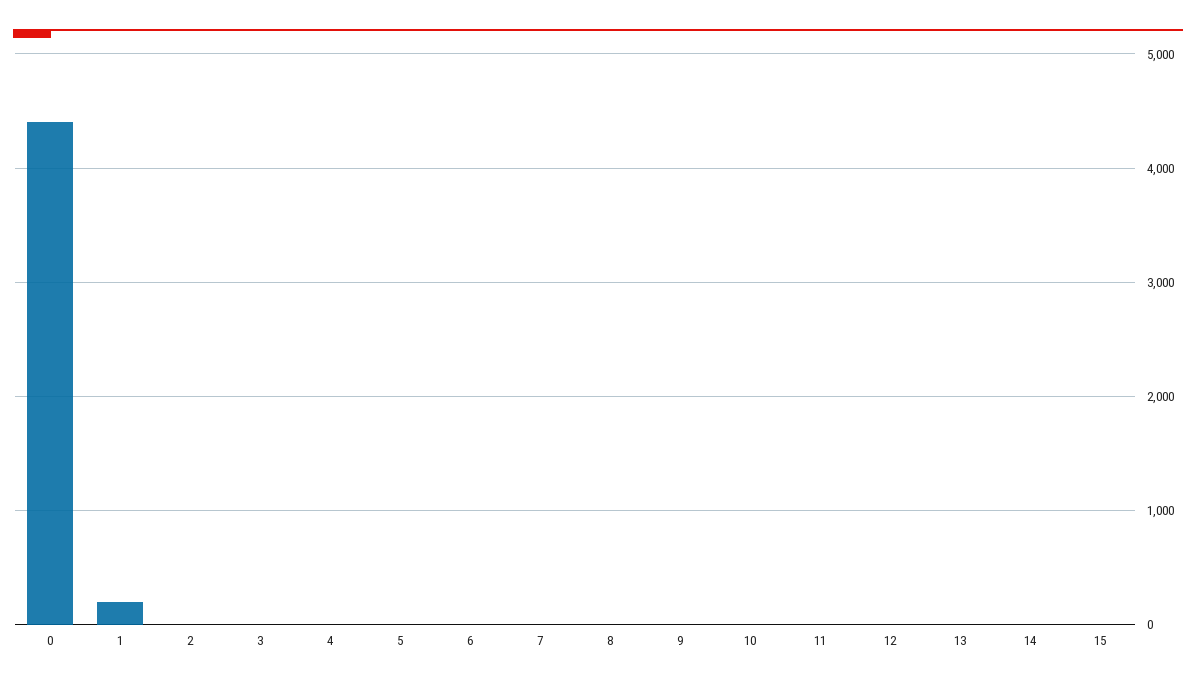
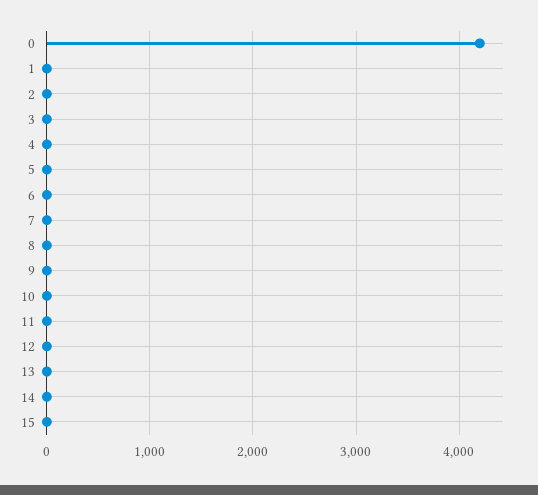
  {
-   "0": 4400,
+   "0": 4200,
-   "1": 200,
+   "1": 0,
    "2": 0,
    "3": 0,
    "4": 0,
    "5": 0,
    "6": 0,
    "7": 0,
    "8": 0,
    "9": 0,
    "10": 0,
    "11": 0,
    "12": 0,
    "13": 0,
    "14": 0,
    "15": 0
  }

